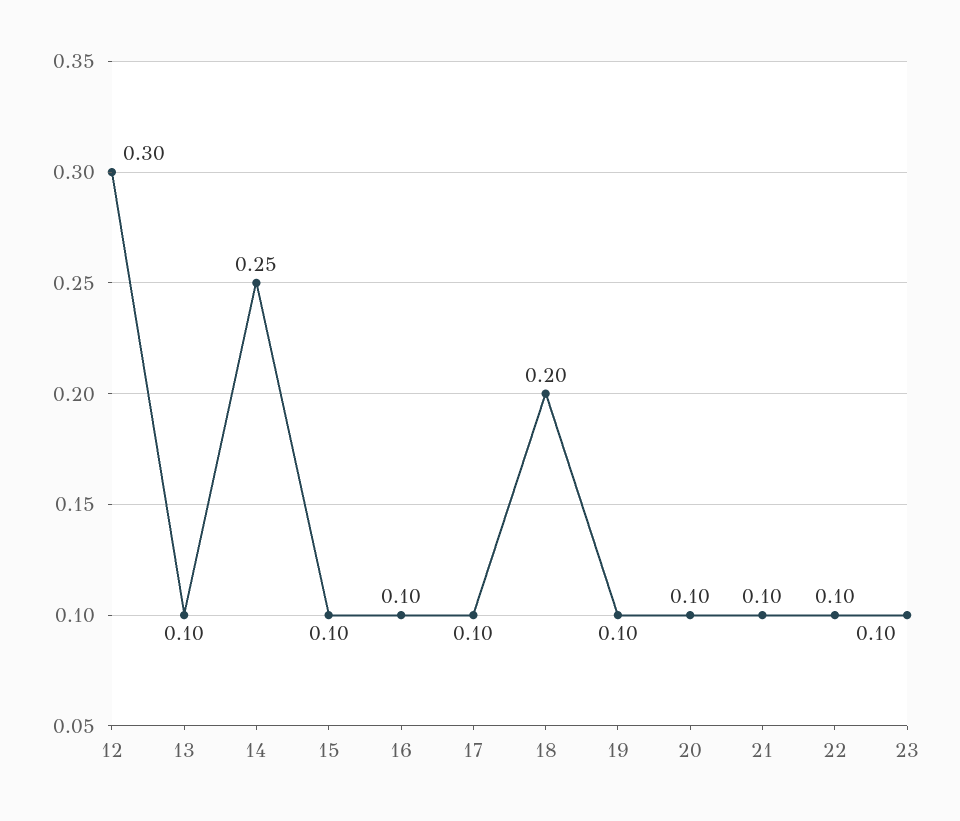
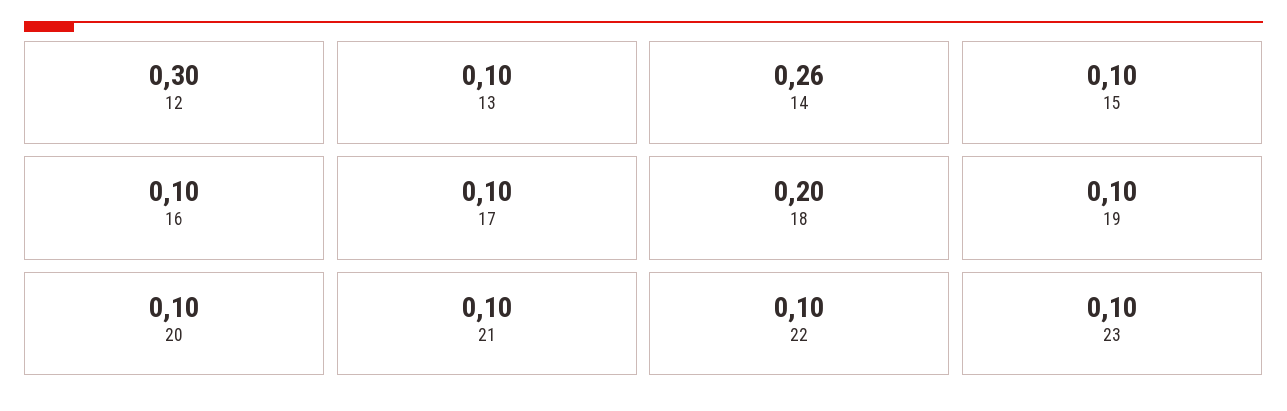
  {
    "12": 0.3,
    "13": 0.1,
-   "14": 0.25,
+   "14": 0.26,
    "15": 0.1,
    "16": 0.1,
    "17": 0.1,
    "18": 0.2,
    "19": 0.1,
    "20": 0.1,
    "21": 0.1,
    "22": 0.1,
    "23": 0.1
  }

